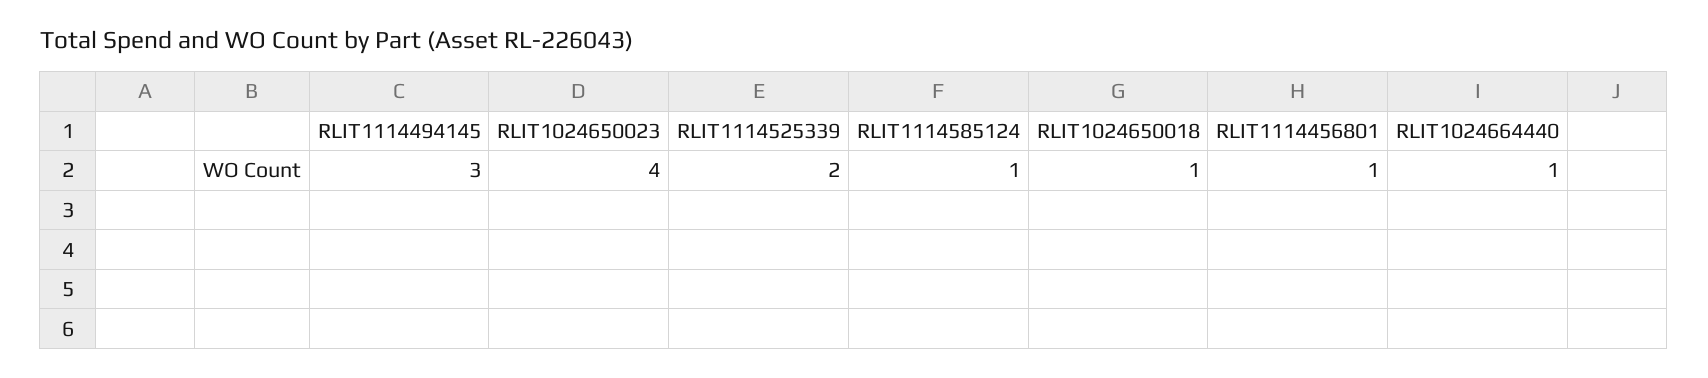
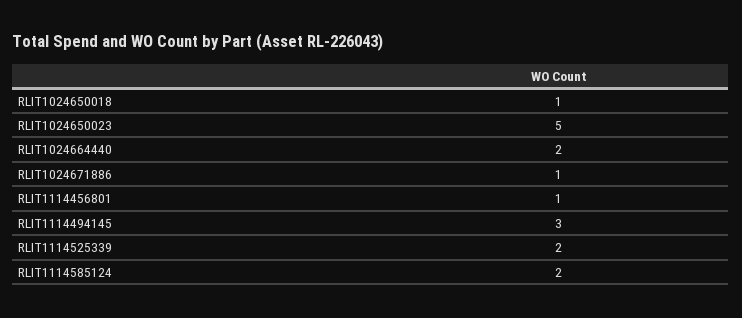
  {
    "RLIT1114494145": 3,
-   "RLIT1024650023": 4,
+   "RLIT1024650023": 5,
    "RLIT1114525339": 2,
-   "RLIT1114585124": 1,
+   "RLIT1114585124": 2,
    "RLIT1024650018": 1,
    "RLIT1114456801": 1,
-   "RLIT1024664440": 1
+   "RLIT1024664440": 2,
+   "RLIT1024671886": 1
  }

